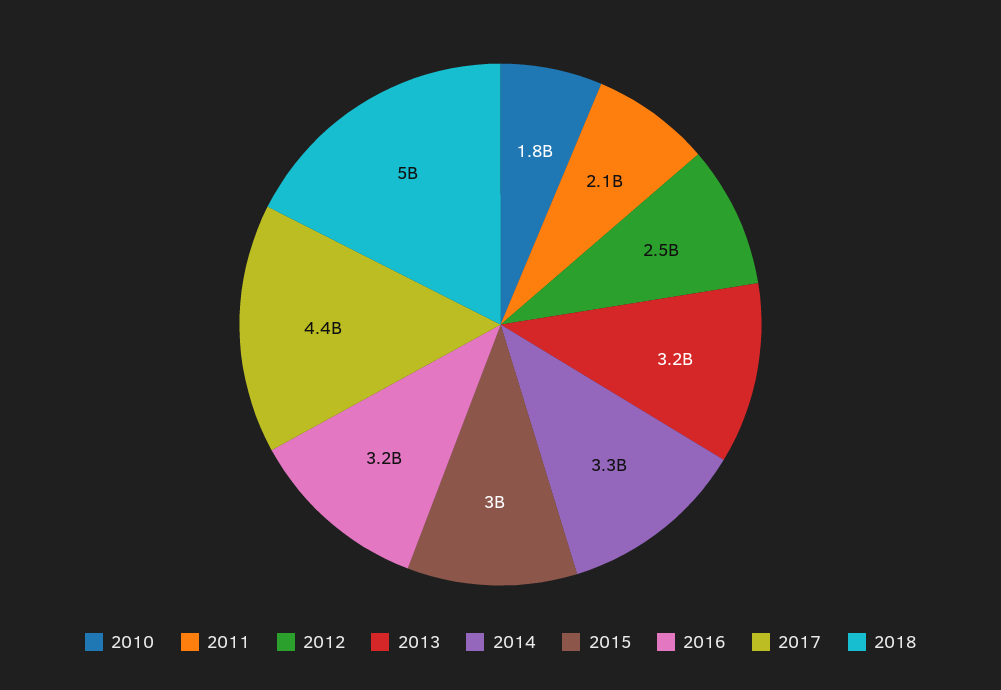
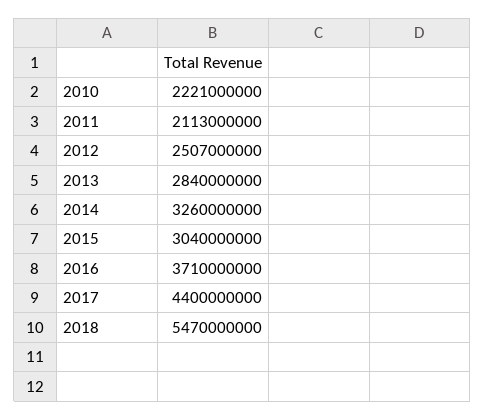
  {
-   "2010": 1800000000,
+   "2010": 2221000000,
    "2011": 2113000000,
    "2012": 2507000000,
-   "2013": 3200000000,
+   "2013": 2840000000,
    "2014": 3260000000,
    "2015": 3040000000,
-   "2016": 3200000000,
+   "2016": 3710000000,
    "2017": 4400000000,
-   "2018": 5000000000
+   "2018": 5470000000
  }

